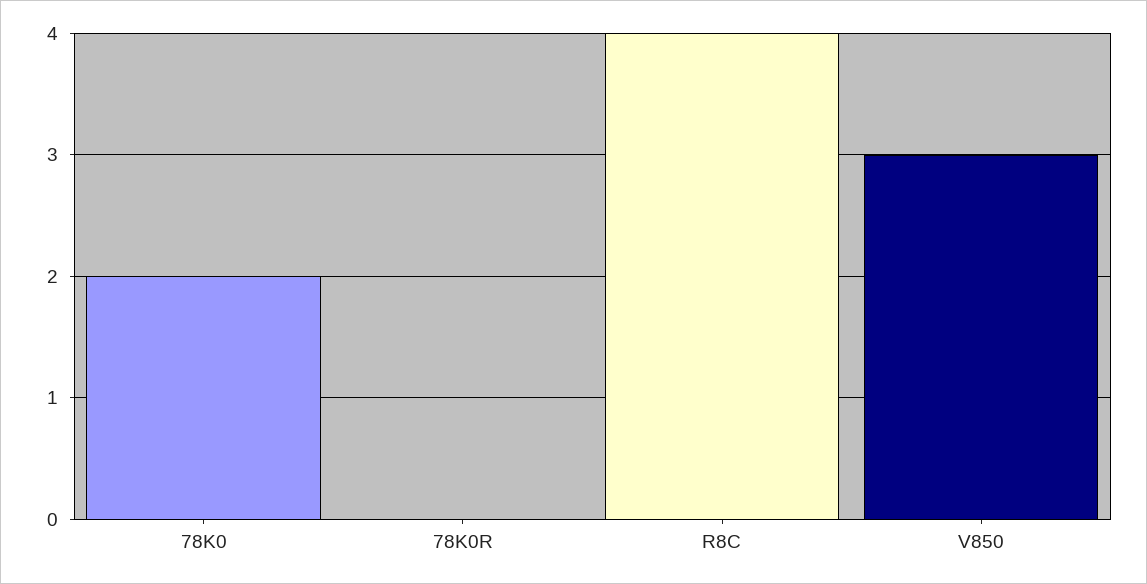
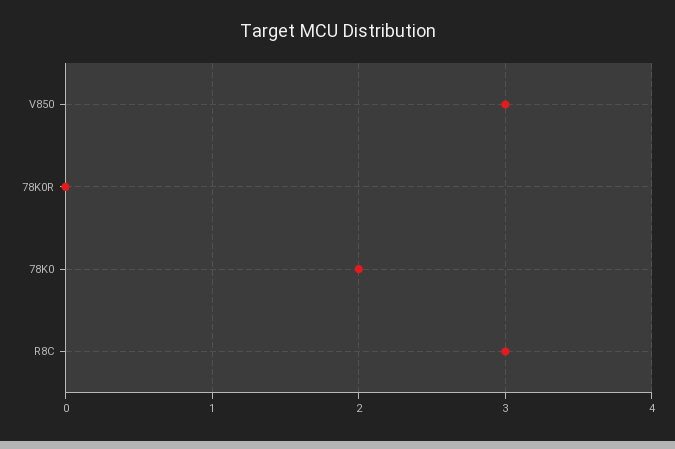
  {
    "78K0": 2,
    "78K0R": 0,
-   "R8C": 4,
+   "R8C": 3,
    "V850": 3
  }

